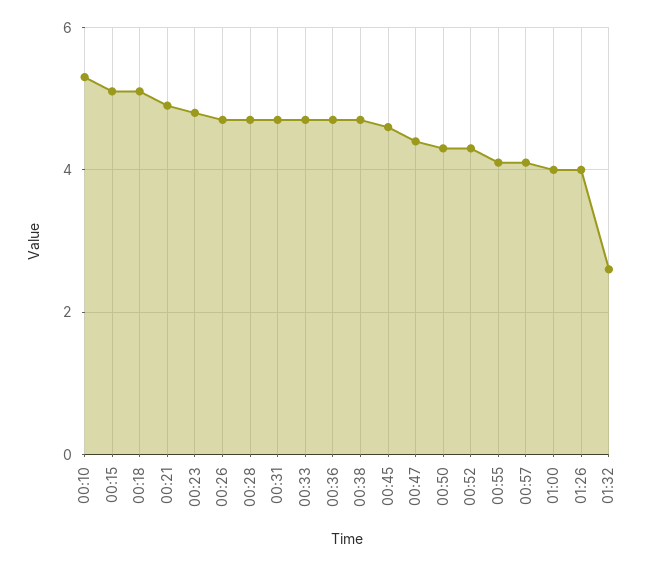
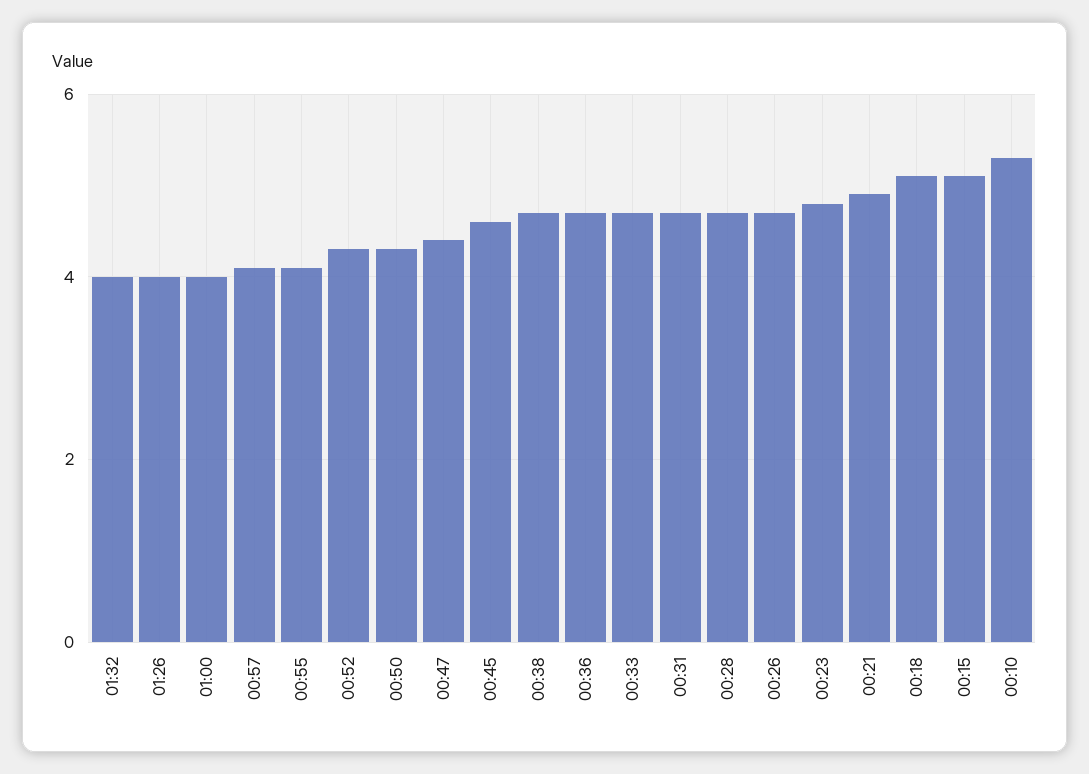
  {
    "00:10": 5.5,
    "00:15": 5,
    "00:18": 5,
    "00:21": 5,
    "00:23": 5,
    "00:26": 4.5,
    "00:28": 4.5,
    "00:31": 4.5,
    "00:33": 4.5,
    "00:36": 4.5,
    "00:38": 4.5,
    "00:45": 4.5,
    "00:47": 4.5,
    "00:50": 4.5,
    "00:52": 4.5,
    "00:55": 4,
    "00:57": 4,
    "01:00": 4,
    "01:26": 4,
-   "01:32": 2.5
+   "01:32": 4
  }

